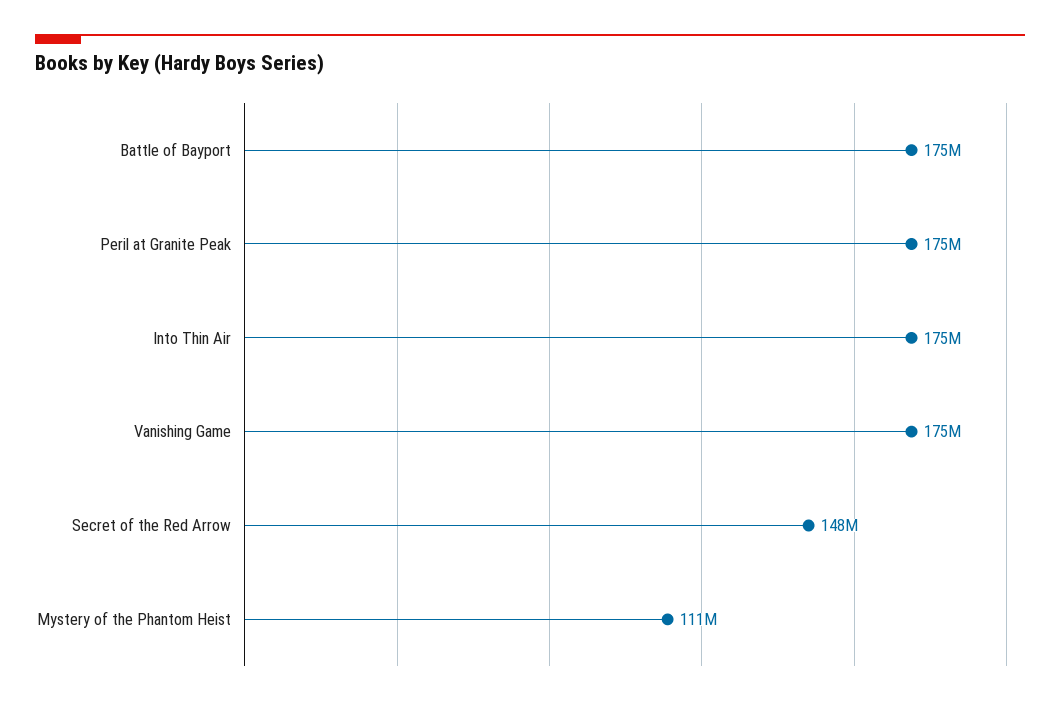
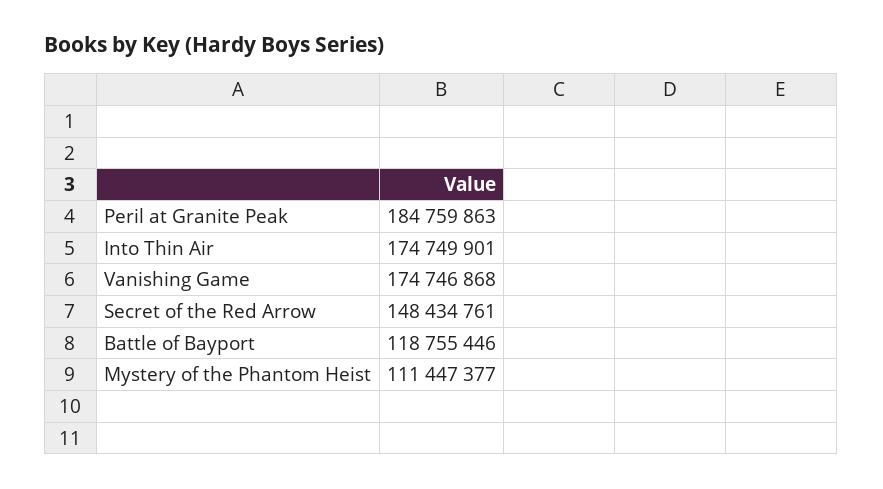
  {
-   "Battle of Bayport": 175000000,
+   "Battle of Bayport": 118755446,
-   "Peril at Granite Peak": 175000000,
+   "Peril at Granite Peak": 184759863,
    "Into Thin Air": 174749901,
    "Vanishing Game": 174746868,
    "Secret of the Red Arrow": 148434761,
    "Mystery of the Phantom Heist": 111447377
  }

